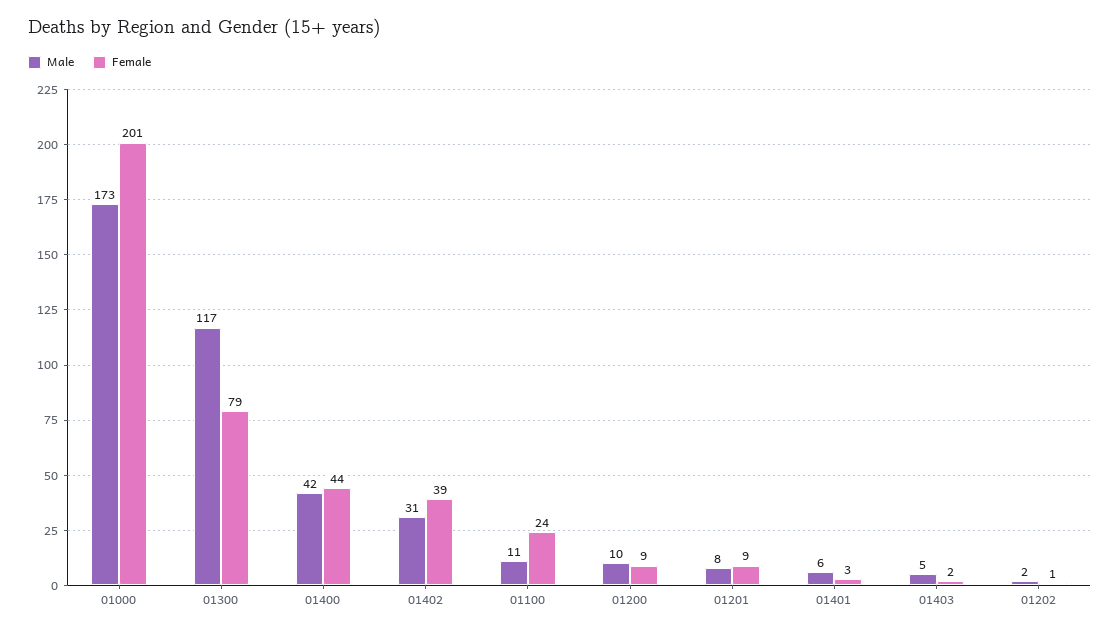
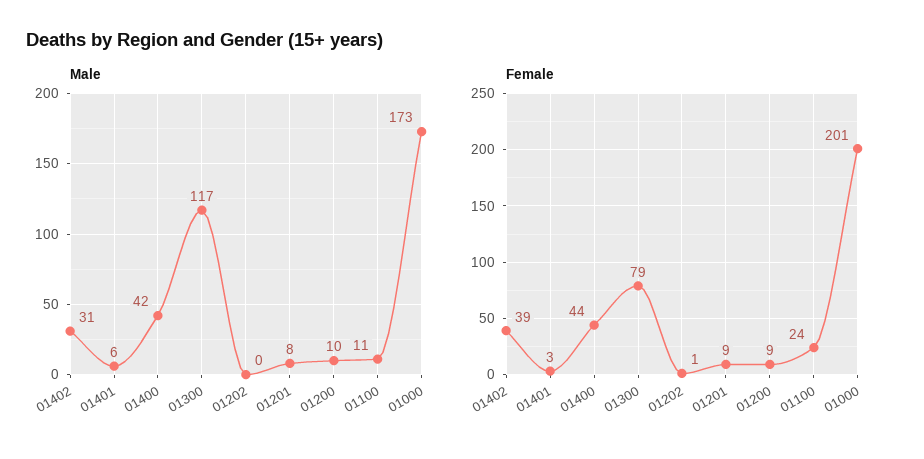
  {
    "Male": {
      "01000": 173,
      "01300": 117,
      "01400": 42,
      "01402": 31,
      "01100": 11,
      "01200": 10,
      "01201": 8,
      "01401": 6,
-     "01403": 5,
-     "01202": 2
+     "01202": 0
    },
    "Female": {
      "01000": 201,
      "01300": 79,
      "01400": 44,
      "01402": 39,
      "01100": 24,
      "01200": 9,
      "01201": 9,
      "01401": 3,
-     "01403": 2,
      "01202": 1
    }
  }

